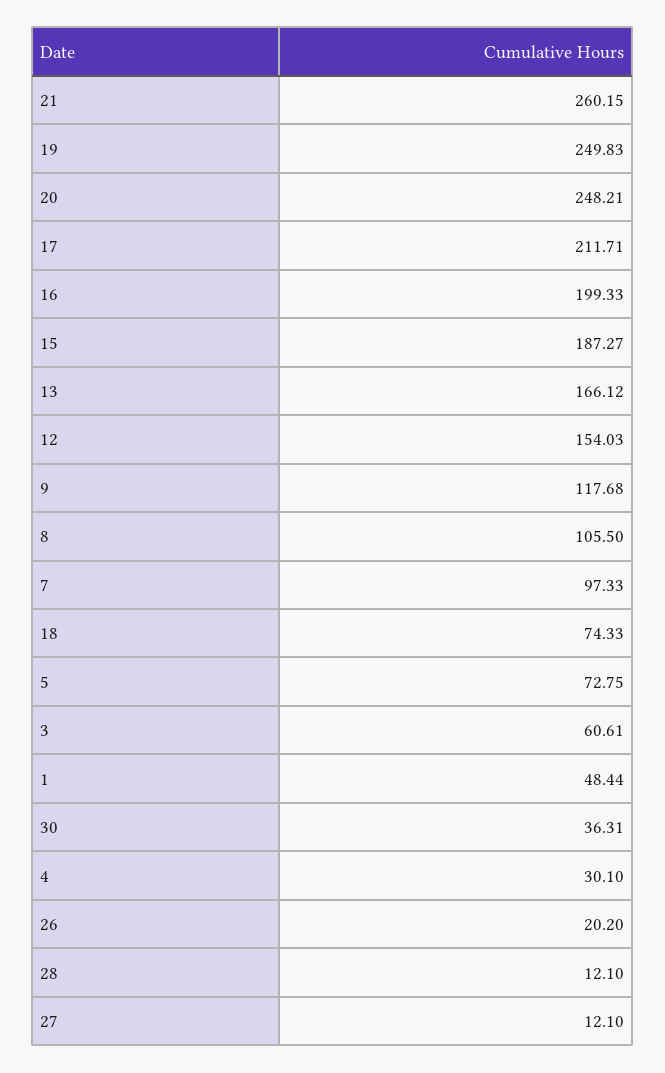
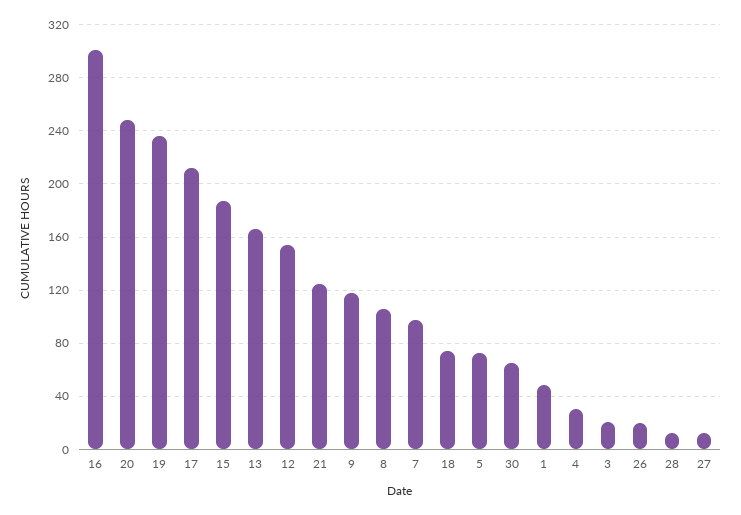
  {
-   "21": 260.15,
+   "21": 125,
-   "19": 249.83,
+   "19": 235,
    "20": 248.21,
    "17": 211.71,
-   "16": 199.33,
+   "16": 300,
    "15": 187.27,
    "13": 166.12,
    "12": 154.03,
    "9": 117.68,
    "8": 105.5,
    "7": 97.33,
    "18": 74.33,
    "5": 72.75,
-   "3": 60.61,
+   "3": 20,
    "1": 48.44,
-   "30": 36.31,
+   "30": 65,
    "4": 30.1,
    "26": 20.2,
    "28": 12.1,
    "27": 12.1
  }

